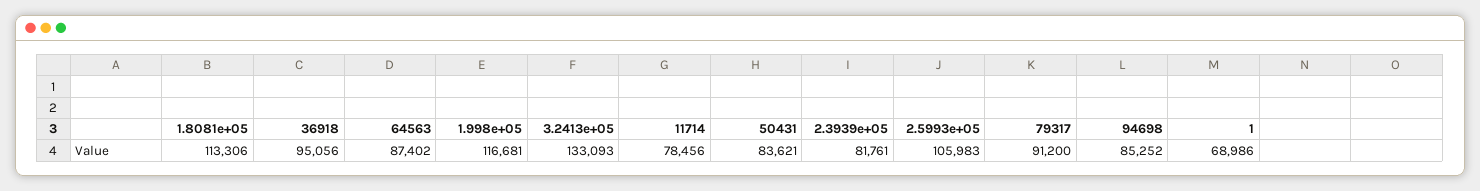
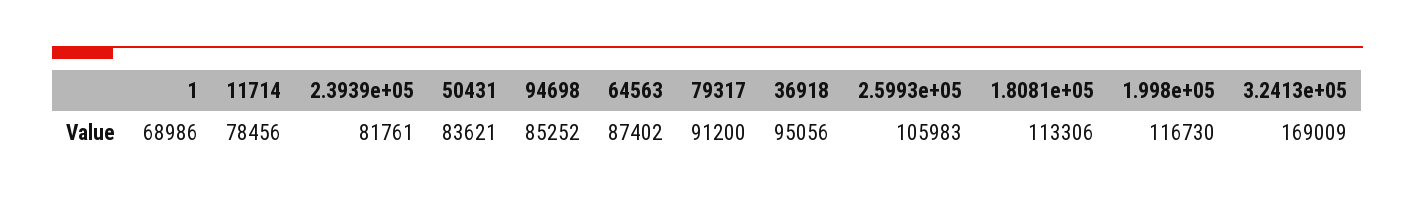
  {
    "1.8081e+05": 113306,
    "36918": 95056,
    "64563": 87402,
-   "1.998e+05": 116681,
+   "1.998e+05": 116730,
-   "3.2413e+05": 133093,
+   "3.2413e+05": 169009,
    "11714": 78456,
    "50431": 83621,
    "2.3939e+05": 81761,
    "2.5993e+05": 105983,
    "79317": 91200,
    "94698": 85252,
    "1": 68986
  }

